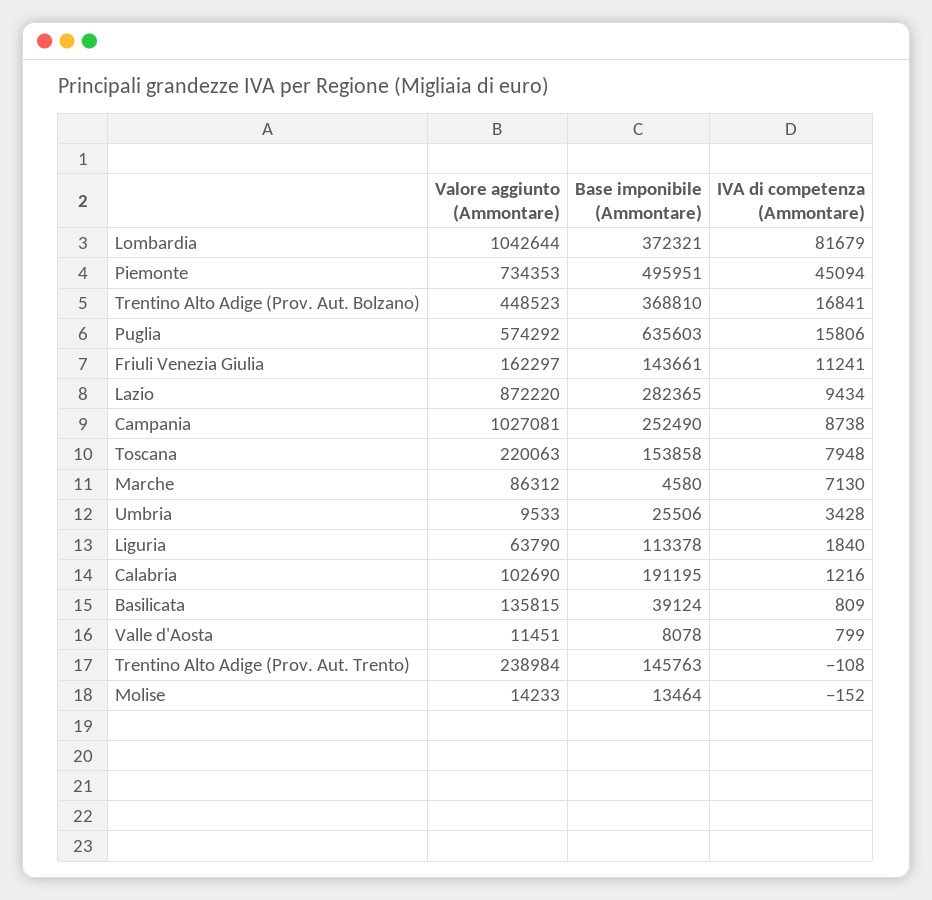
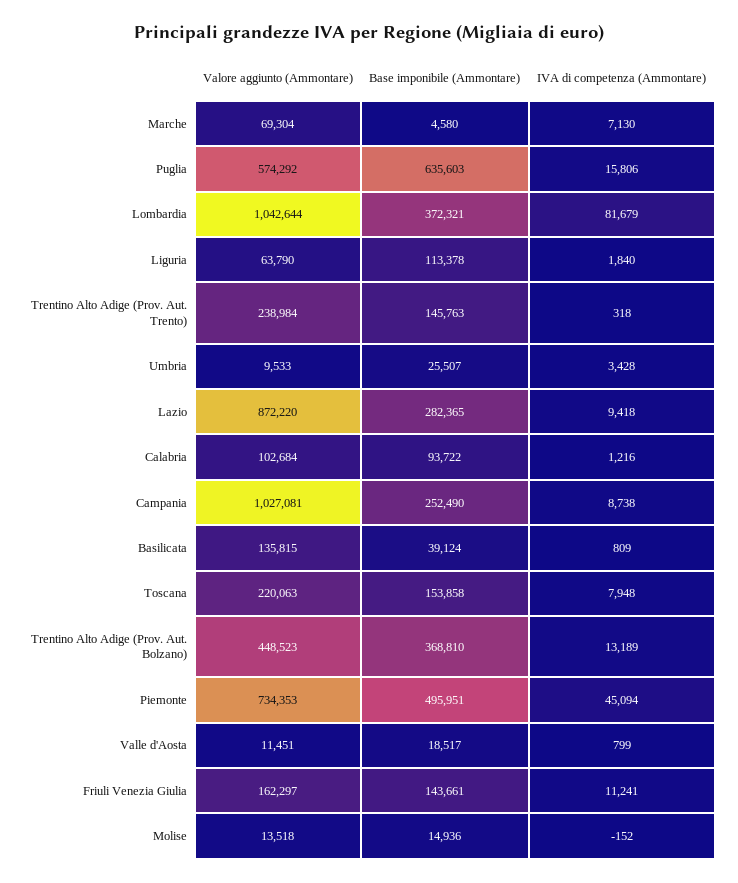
  {
    "Valore aggiunto (Ammontare)": {
      "Lombardia": 1042644,
      "Piemonte": 734353,
      "Trentino Alto Adige (Prov. Aut. Bolzano)": 448523,
      "Puglia": 574292,
      "Friuli Venezia Giulia": 162297,
      "Lazio": 872220,
      "Campania": 1027081,
      "Toscana": 220063,
-     "Marche": 86312,
+     "Marche": 69304,
      "Umbria": 9533,
      "Liguria": 63790,
-     "Calabria": 102690,
+     "Calabria": 102684,
      "Basilicata": 135815,
      "Valle d'Aosta": 11451,
      "Trentino Alto Adige (Prov. Aut. Trento)": 238984,
-     "Molise": 14233
+     "Molise": 13518
    },
    "Base imponibile (Ammontare)": {
      "Lombardia": 372321,
      "Piemonte": 495951,
      "Trentino Alto Adige (Prov. Aut. Bolzano)": 368810,
      "Puglia": 635603,
      "Friuli Venezia Giulia": 143661,
      "Lazio": 282365,
      "Campania": 252490,
      "Toscana": 153858,
      "Marche": 4580,
-     "Umbria": 25506,
+     "Umbria": 25507,
      "Liguria": 113378,
-     "Calabria": 191195,
+     "Calabria": 93722,
      "Basilicata": 39124,
-     "Valle d'Aosta": 8078,
+     "Valle d'Aosta": 18517,
      "Trentino Alto Adige (Prov. Aut. Trento)": 145763,
-     "Molise": 13464
+     "Molise": 14936
    },
    "IVA di competenza (Ammontare)": {
      "Lombardia": 81679,
      "Piemonte": 45094,
-     "Trentino Alto Adige (Prov. Aut. Bolzano)": 16841,
+     "Trentino Alto Adige (Prov. Aut. Bolzano)": 13189,
      "Puglia": 15806,
      "Friuli Venezia Giulia": 11241,
-     "Lazio": 9434,
+     "Lazio": 9418,
      "Campania": 8738,
      "Toscana": 7948,
      "Marche": 7130,
      "Umbria": 3428,
      "Liguria": 1840,
      "Calabria": 1216,
      "Basilicata": 809,
      "Valle d'Aosta": 799,
-     "Trentino Alto Adige (Prov. Aut. Trento)": -108,
+     "Trentino Alto Adige (Prov. Aut. Trento)": 318,
      "Molise": -152
    }
  }

